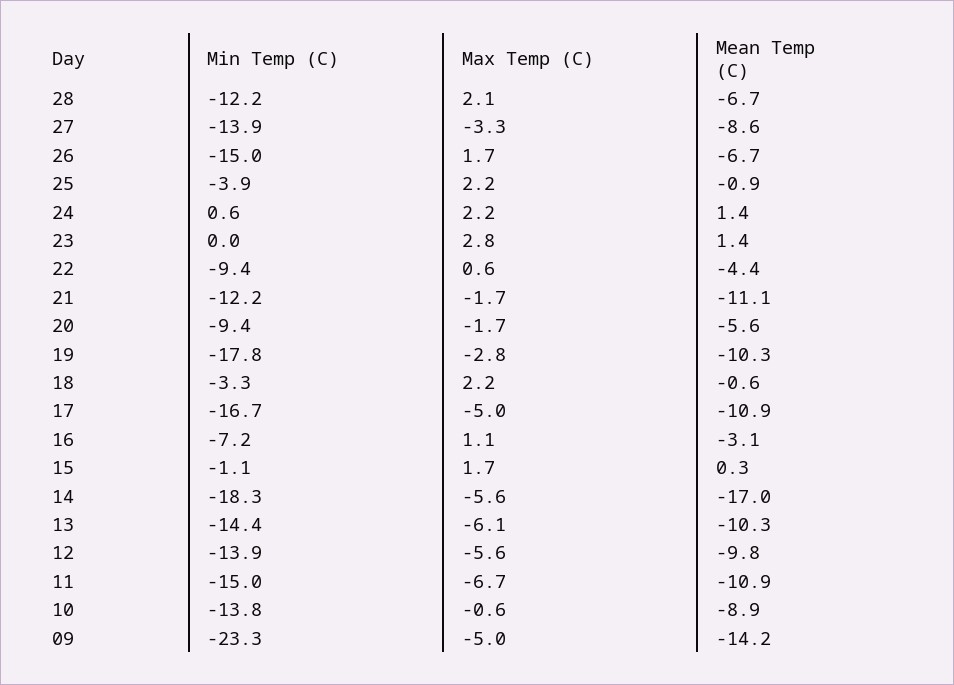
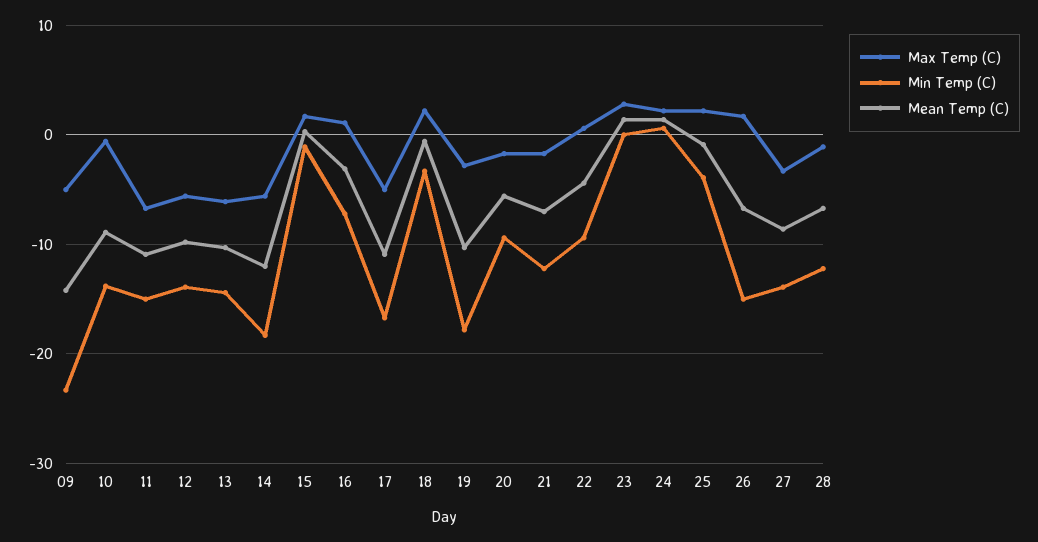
  {
    "Min Temp (C)": {
      "28": -12.2,
      "27": -13.9,
      "26": -15,
      "25": -3.9,
      "24": 0.6,
      "23": 0,
      "22": -9.4,
      "21": -12.2,
      "20": -9.4,
      "19": -17.8,
      "18": -3.3,
      "17": -16.7,
      "16": -7.2,
      "15": -1.1,
      "14": -18.3,
      "13": -14.4,
      "12": -13.9,
      "11": -15,
      "10": -13.8,
      "09": -23.3
    },
    "Max Temp (C)": {
-     "28": 2.1,
+     "28": -1,
      "27": -3.3,
      "26": 1.7,
      "25": 2.2,
      "24": 2.2,
      "23": 2.8,
      "22": 0.6,
      "21": -1.7,
      "20": -1.7,
      "19": -2.8,
      "18": 2.2,
      "17": -5,
      "16": 1.1,
      "15": 1.7,
      "14": -5.6,
      "13": -6.1,
      "12": -5.6,
      "11": -6.7,
      "10": -0.6,
      "09": -5
    },
    "Mean Temp (C)": {
      "28": -6.7,
      "27": -8.6,
      "26": -6.7,
      "25": -0.9,
      "24": 1.4,
      "23": 1.4,
      "22": -4.4,
-     "21": -11.1,
+     "21": -7,
      "20": -5.6,
      "19": -10.3,
      "18": -0.6,
      "17": -10.9,
      "16": -3.1,
      "15": 0.3,
-     "14": -17,
+     "14": -12,
      "13": -10.3,
      "12": -9.8,
      "11": -10.9,
      "10": -8.9,
      "09": -14.2
    }
  }

